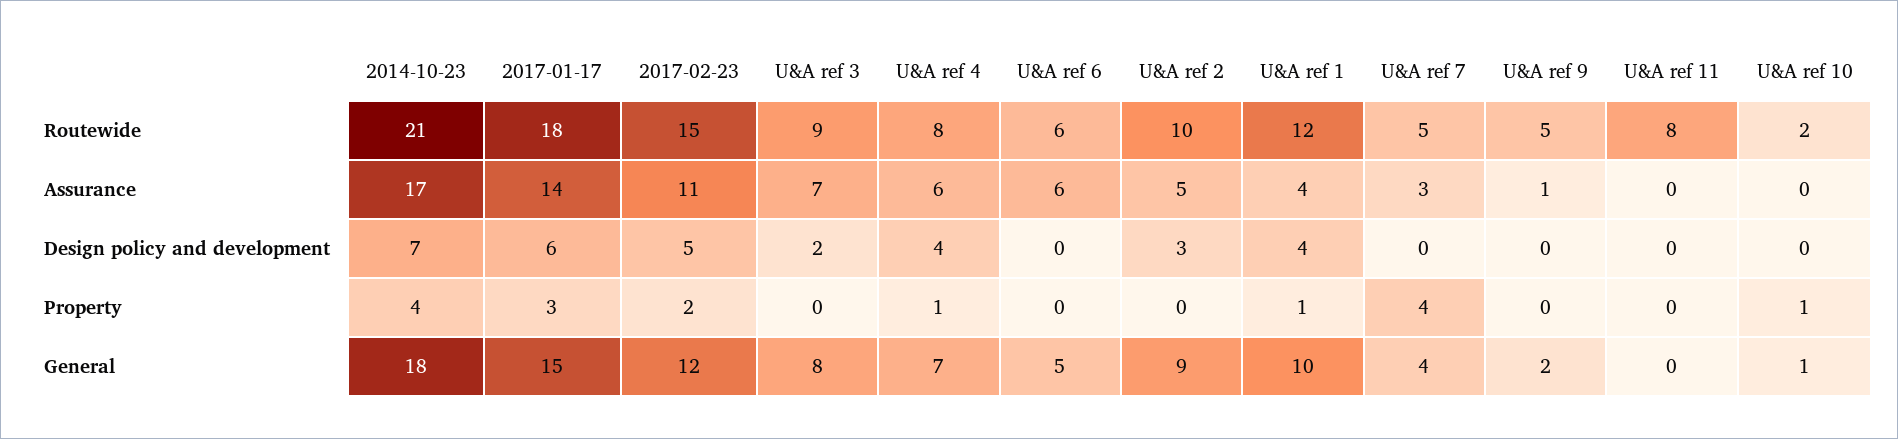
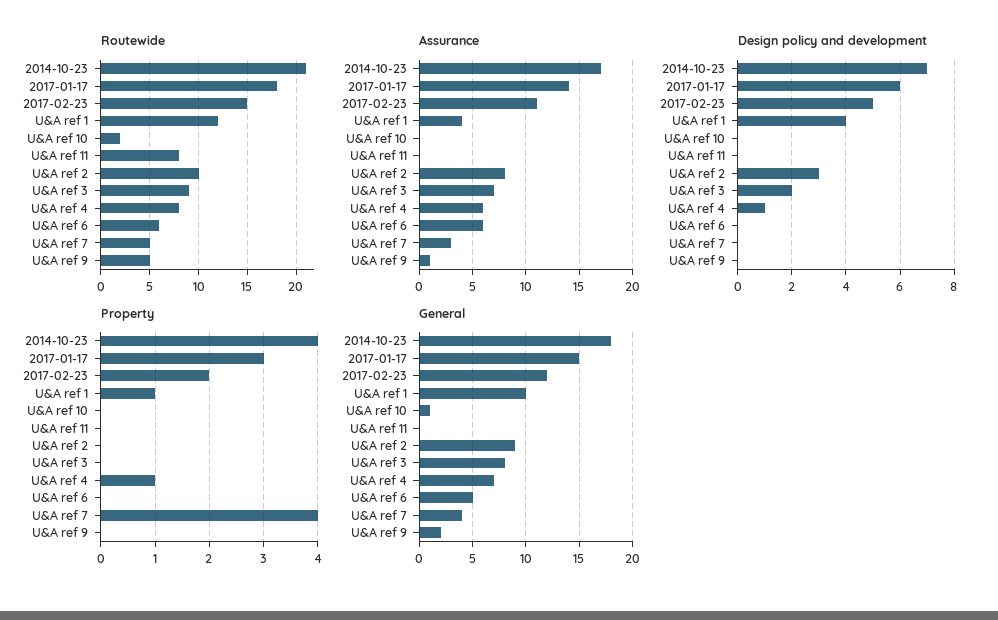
  {
    "Routewide": {
      "2014-10-23": 21,
      "2017-01-17": 18,
      "2017-02-23": 15,
      "U&A ref 3": 9,
      "U&A ref 4": 8,
      "U&A ref 6": 6,
      "U&A ref 2": 10,
      "U&A ref 1": 12,
      "U&A ref 7": 5,
      "U&A ref 9": 5,
      "U&A ref 11": 8,
      "U&A ref 10": 2
    },
    "Assurance": {
      "2014-10-23": 17,
      "2017-01-17": 14,
      "2017-02-23": 11,
      "U&A ref 3": 7,
      "U&A ref 4": 6,
      "U&A ref 6": 6,
-     "U&A ref 2": 5,
+     "U&A ref 2": 8,
      "U&A ref 1": 4,
      "U&A ref 7": 3,
      "U&A ref 9": 1,
      "U&A ref 11": 0,
      "U&A ref 10": 0
    },
    "Design policy and development": {
      "2014-10-23": 7,
      "2017-01-17": 6,
      "2017-02-23": 5,
      "U&A ref 3": 2,
-     "U&A ref 4": 4,
+     "U&A ref 4": 1,
      "U&A ref 6": 0,
      "U&A ref 2": 3,
      "U&A ref 1": 4,
      "U&A ref 7": 0,
      "U&A ref 9": 0,
      "U&A ref 11": 0,
      "U&A ref 10": 0
    },
    "Property": {
      "2014-10-23": 4,
      "2017-01-17": 3,
      "2017-02-23": 2,
      "U&A ref 3": 0,
      "U&A ref 4": 1,
      "U&A ref 6": 0,
      "U&A ref 2": 0,
      "U&A ref 1": 1,
      "U&A ref 7": 4,
      "U&A ref 9": 0,
      "U&A ref 11": 0,
-     "U&A ref 10": 1
+     "U&A ref 10": 0
    },
    "General": {
      "2014-10-23": 18,
      "2017-01-17": 15,
      "2017-02-23": 12,
      "U&A ref 3": 8,
      "U&A ref 4": 7,
      "U&A ref 6": 5,
      "U&A ref 2": 9,
      "U&A ref 1": 10,
      "U&A ref 7": 4,
      "U&A ref 9": 2,
      "U&A ref 11": 0,
      "U&A ref 10": 1
    }
  }

